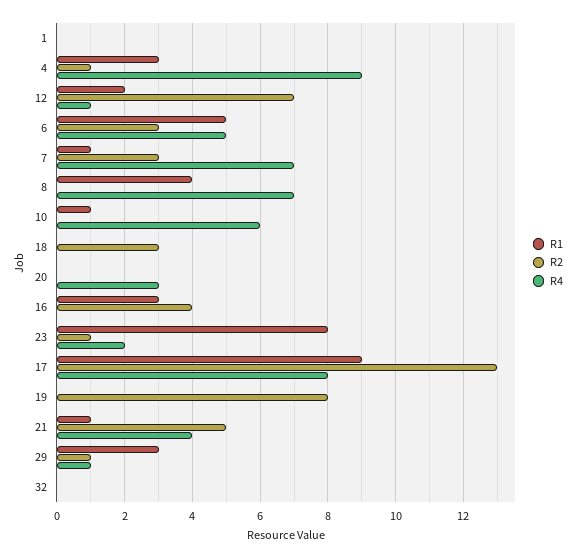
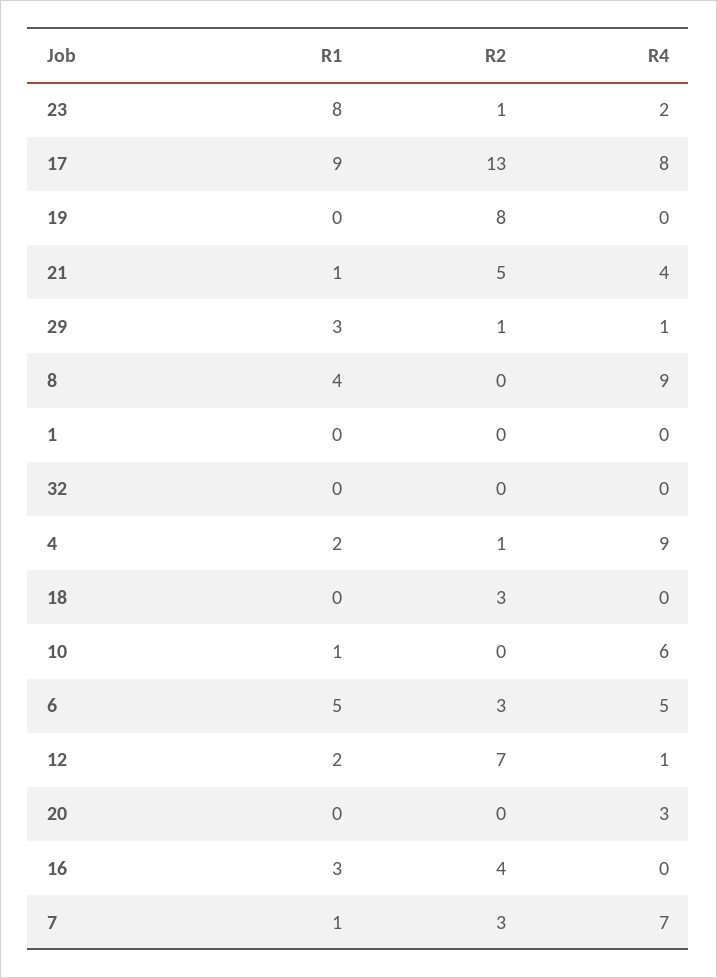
  {
    "R1": {
      "1": 0,
-     "4": 3,
+     "4": 2,
      "12": 2,
      "6": 5,
      "7": 1,
      "8": 4,
      "10": 1,
      "18": 0,
      "20": 0,
      "16": 3,
      "23": 8,
      "17": 9,
      "19": 0,
      "21": 1,
      "29": 3,
      "32": 0
    },
    "R2": {
      "1": 0,
      "4": 1,
      "12": 7,
      "6": 3,
      "7": 3,
      "8": 0,
      "10": 0,
      "18": 3,
      "20": 0,
      "16": 4,
      "23": 1,
      "17": 13,
      "19": 8,
      "21": 5,
      "29": 1,
      "32": 0
    },
    "R4": {
      "1": 0,
      "4": 9,
      "12": 1,
      "6": 5,
      "7": 7,
-     "8": 7,
+     "8": 9,
      "10": 6,
      "18": 0,
      "20": 3,
      "16": 0,
      "23": 2,
      "17": 8,
      "19": 0,
      "21": 4,
      "29": 1,
      "32": 0
    }
  }

